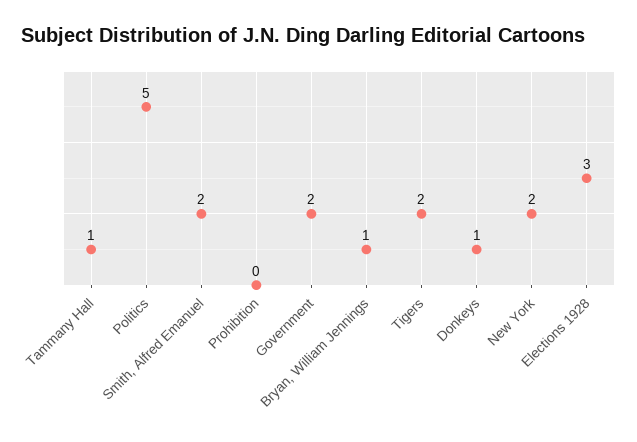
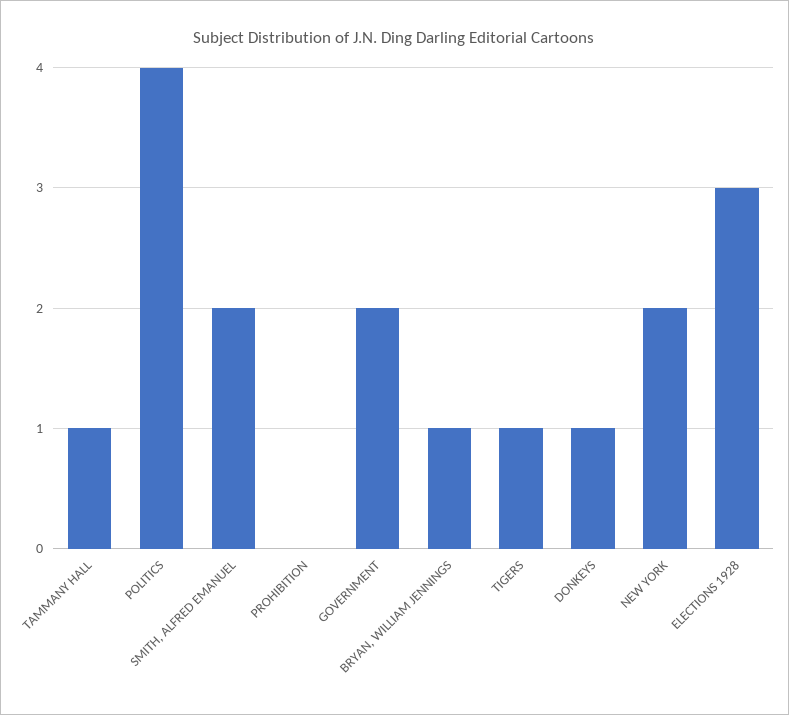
  {
    "Tammany Hall": 1,
-   "Politics": 5,
+   "Politics": 4,
    "Smith, Alfred Emanuel": 2,
    "Prohibition": 0,
    "Government": 2,
    "Bryan, William Jennings": 1,
-   "Tigers": 2,
+   "Tigers": 1,
    "Donkeys": 1,
    "New York": 2,
    "Elections 1928": 3
  }

